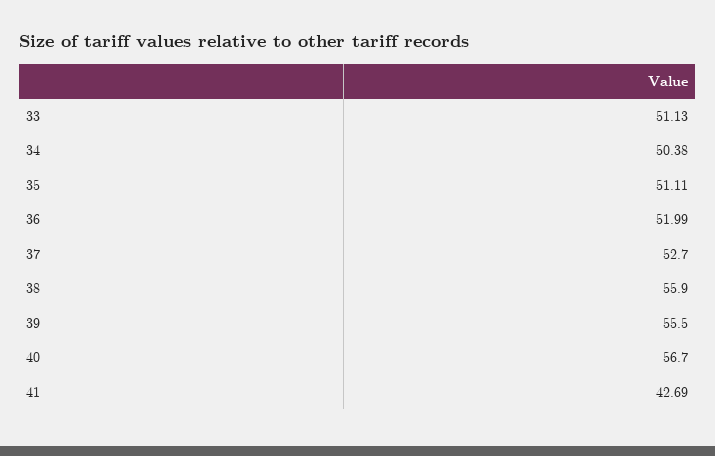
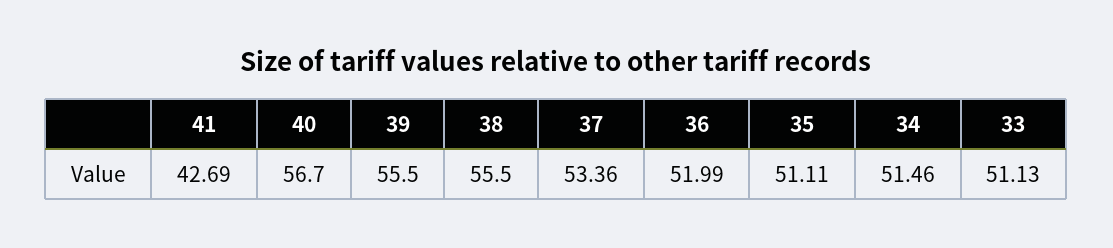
  {
    "33": 51.13,
-   "34": 50.38,
+   "34": 51.46,
    "35": 51.11,
    "36": 51.99,
-   "37": 52.7,
+   "37": 53.36,
-   "38": 55.9,
+   "38": 55.5,
    "39": 55.5,
    "40": 56.7,
    "41": 42.69
  }

